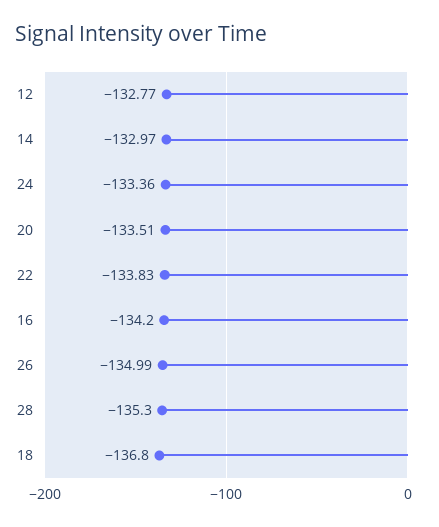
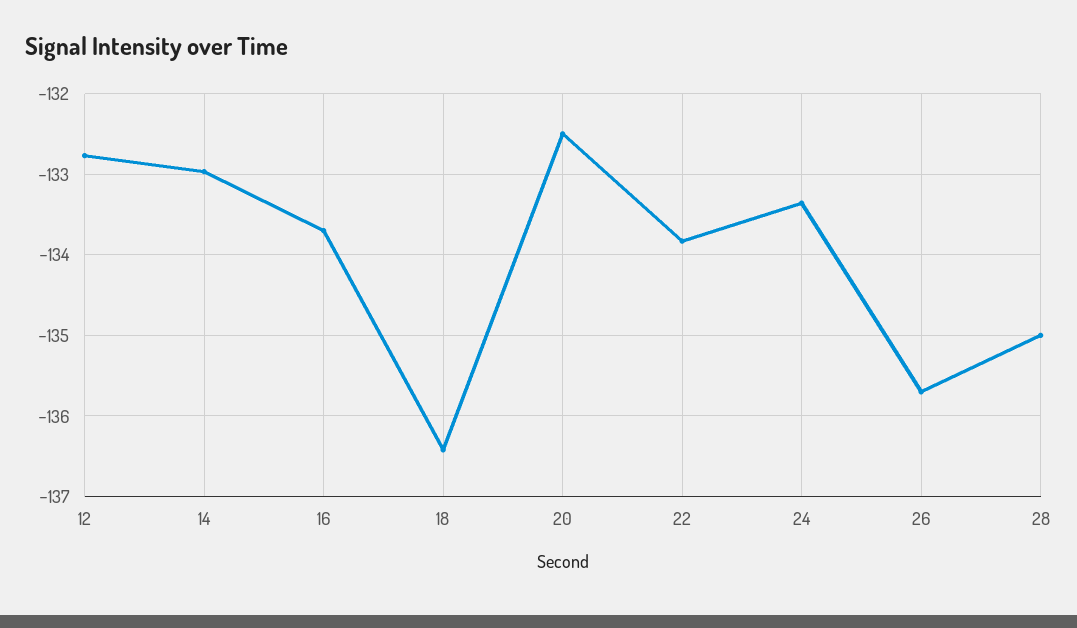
  {
    "12": -132.77,
    "14": -132.97,
    "24": -133.36,
-   "20": -133.51,
+   "20": -132.5,
    "22": -133.83,
-   "16": -134.2,
+   "16": -133.7,
-   "26": -134.99,
+   "26": -135.7,
-   "28": -135.3,
+   "28": -135,
-   "18": -136.8
+   "18": -136.4
  }

